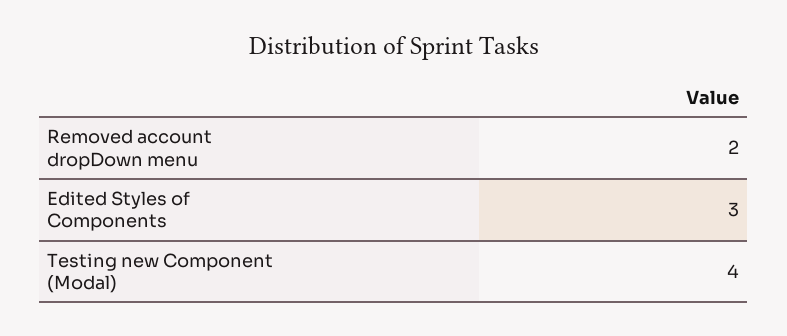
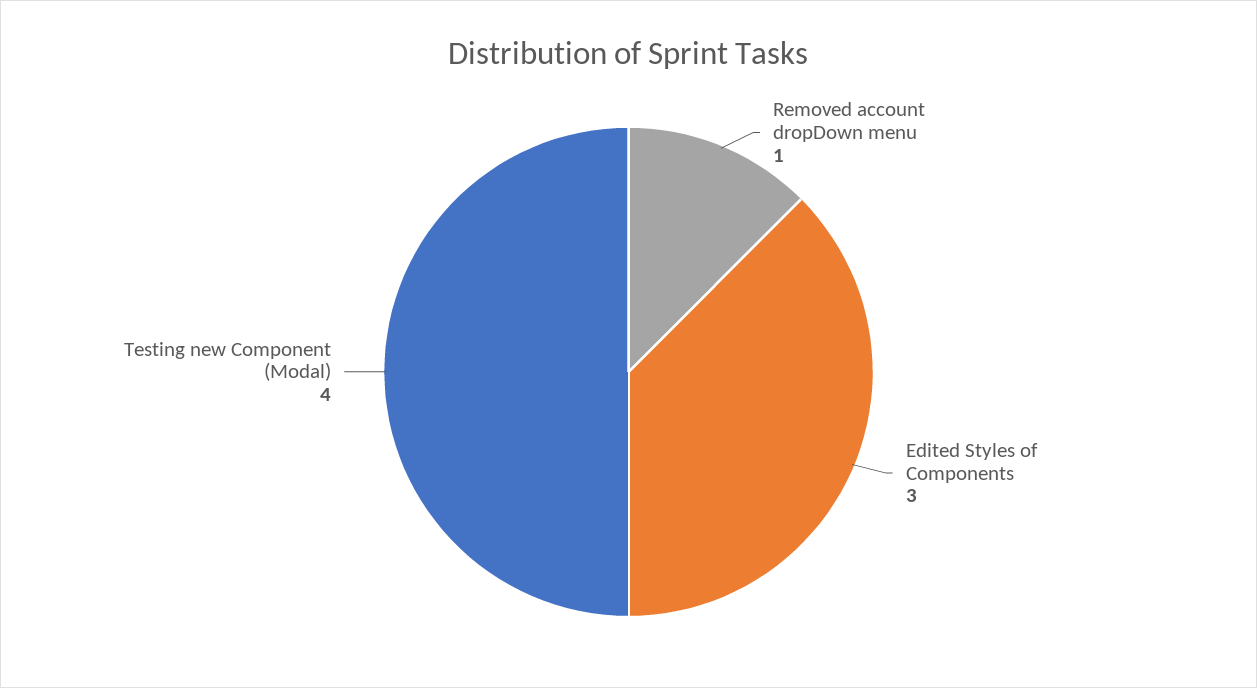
  {
-   "Removed account dropDown menu": 2,
+   "Removed account dropDown menu": 1,
    "Edited Styles of Components": 3,
    "Testing new Component (Modal)": 4
  }

